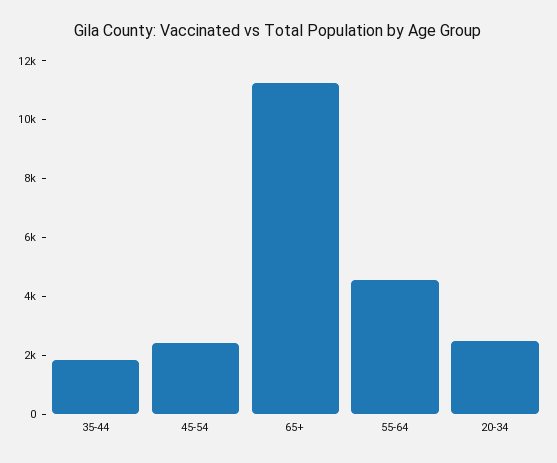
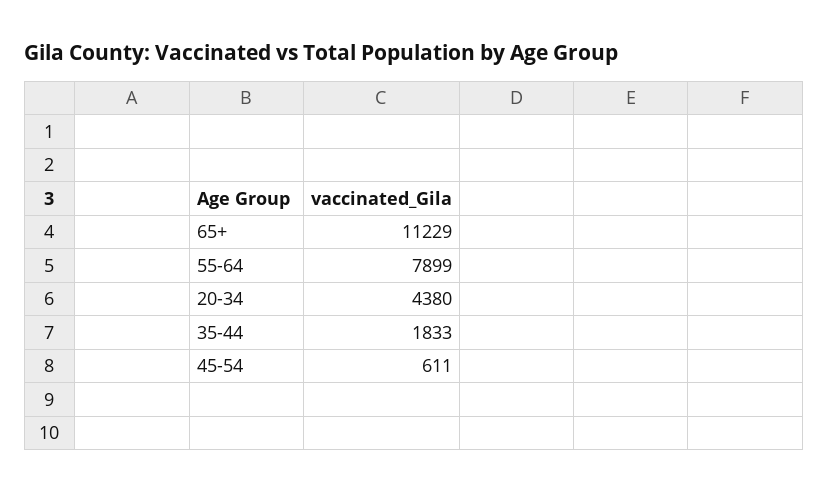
  {
    "35-44": 1833,
-   "45-54": 2500,
+   "45-54": 611,
    "65+": 11229,
-   "55-64": 4500,
+   "55-64": 7899,
-   "20-34": 2500
+   "20-34": 4380
  }

